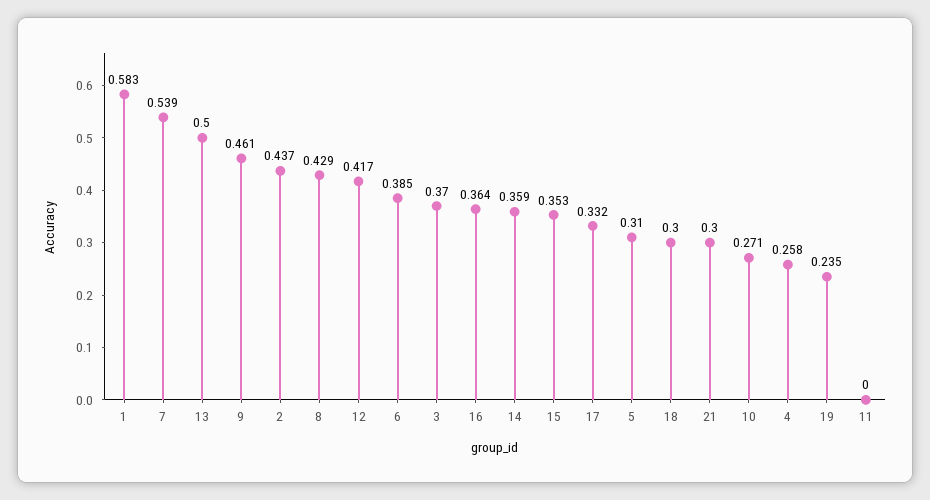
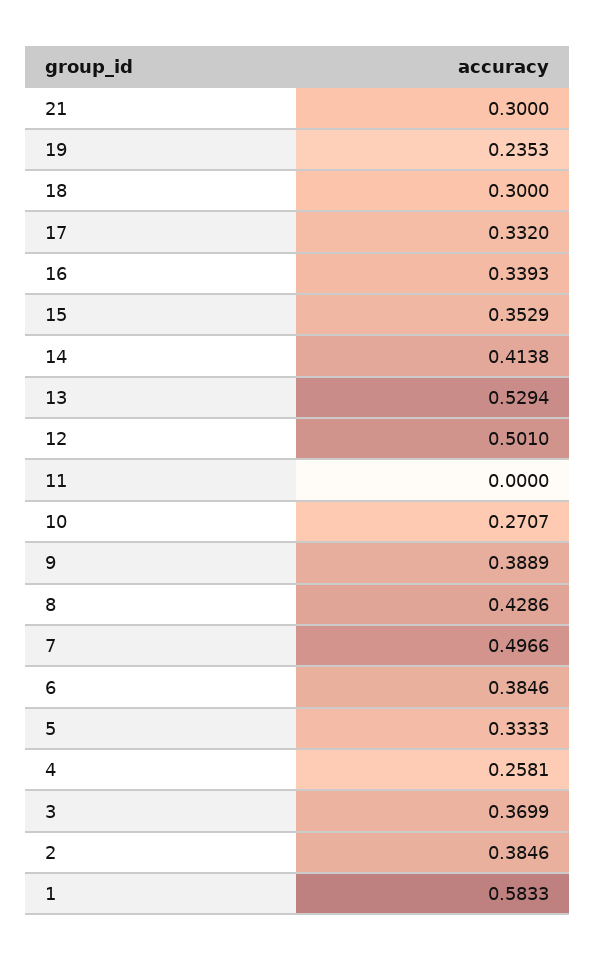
  {
    "1": 0.5833,
-   "7": 0.539,
+   "7": 0.4966,
-   "13": 0.5,
+   "13": 0.5294,
-   "9": 0.461,
+   "9": 0.3889,
-   "2": 0.437,
+   "2": 0.3846,
    "8": 0.4286,
-   "12": 0.417,
+   "12": 0.501,
    "6": 0.3846,
    "3": 0.3699,
-   "16": 0.364,
+   "16": 0.3393,
-   "14": 0.359,
+   "14": 0.4138,
    "15": 0.3529,
    "17": 0.332,
-   "5": 0.31,
+   "5": 0.3333,
    "18": 0.3,
    "21": 0.3,
    "10": 0.2707,
    "4": 0.2581,
    "19": 0.2353,
    "11": 0
  }

